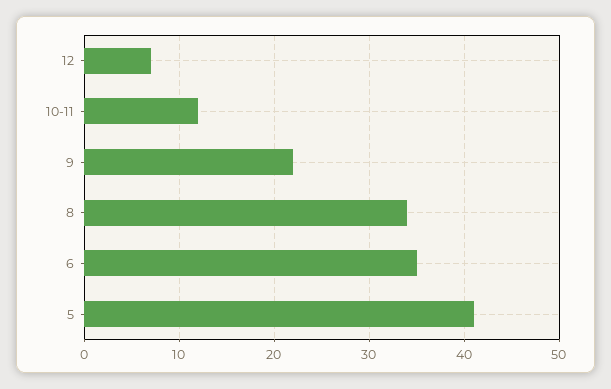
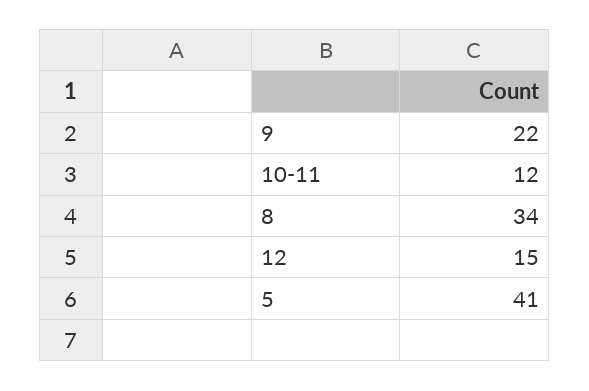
  {
-   "12": 7,
+   "12": 15,
    "10-11": 12,
    "9": 22,
    "8": 34,
-   "6": 35,
    "5": 41
  }

